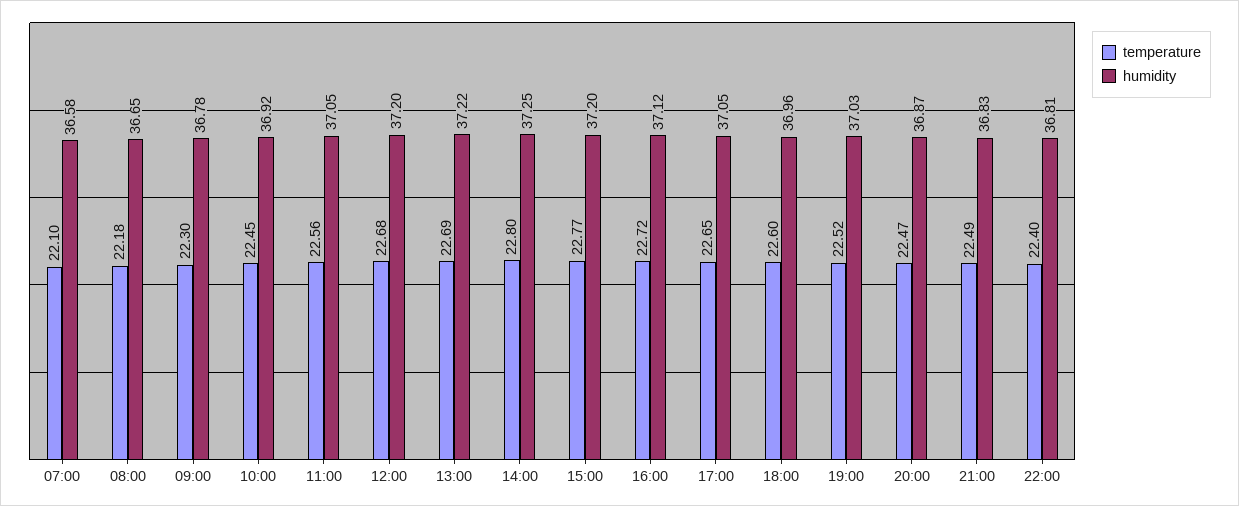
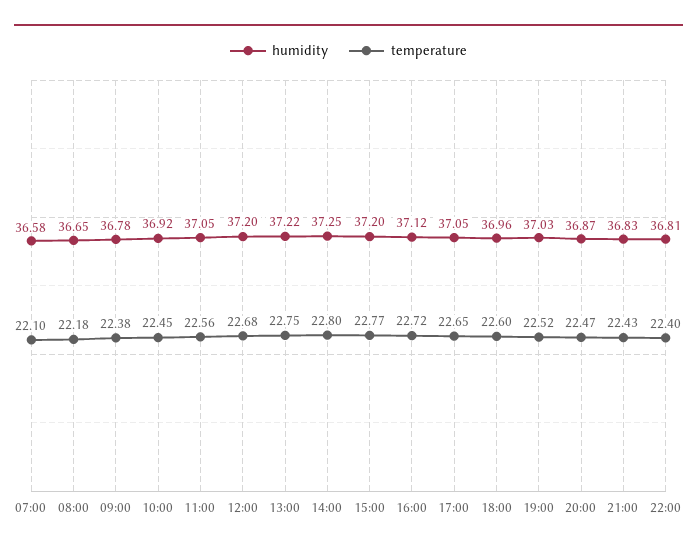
  {
    "temperature": {
      "07:00": 22.1,
      "08:00": 22.18,
-     "09:00": 22.3,
+     "09:00": 22.38,
      "10:00": 22.45,
      "11:00": 22.56,
      "12:00": 22.68,
-     "13:00": 22.69,
+     "13:00": 22.75,
      "14:00": 22.8,
      "15:00": 22.77,
      "16:00": 22.72,
      "17:00": 22.65,
      "18:00": 22.6,
      "19:00": 22.52,
      "20:00": 22.47,
-     "21:00": 22.49,
+     "21:00": 22.43,
      "22:00": 22.4
    },
    "humidity": {
      "07:00": 36.58,
      "08:00": 36.65,
      "09:00": 36.78,
      "10:00": 36.92,
      "11:00": 37.05,
      "12:00": 37.2,
      "13:00": 37.22,
      "14:00": 37.25,
      "15:00": 37.2,
      "16:00": 37.12,
      "17:00": 37.05,
      "18:00": 36.96,
      "19:00": 37.03,
      "20:00": 36.87,
      "21:00": 36.83,
      "22:00": 36.81
    }
  }

